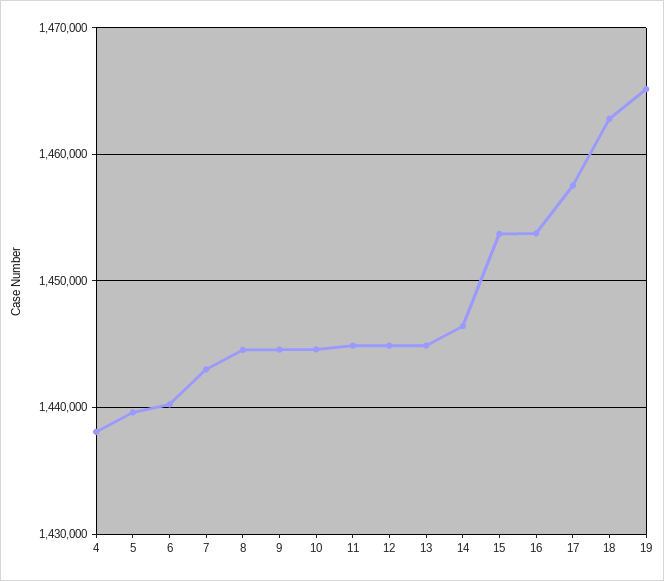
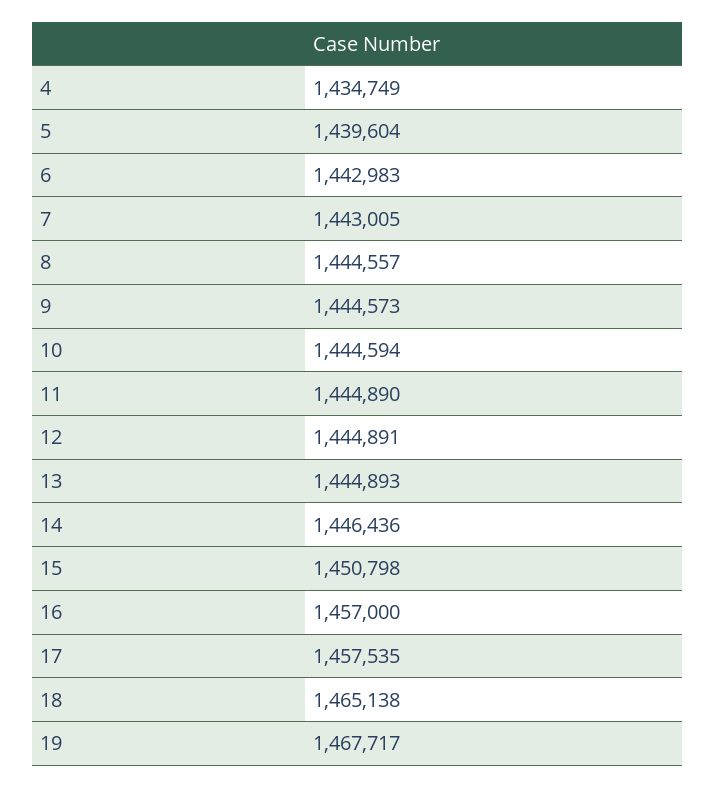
  {
-   "4": 1438000,
+   "4": 1434749,
    "5": 1439604,
-   "6": 1440000,
+   "6": 1442983,
    "7": 1443005,
    "8": 1444557,
    "9": 1444573,
    "10": 1444594,
    "11": 1444890,
    "12": 1444891,
    "13": 1444893,
    "14": 1446436,
-   "15": 1454000,
+   "15": 1450798,
-   "16": 1454000,
+   "16": 1457000,
    "17": 1457535,
-   "18": 1463000,
+   "18": 1465138,
-   "19": 1465000
+   "19": 1467717
  }

